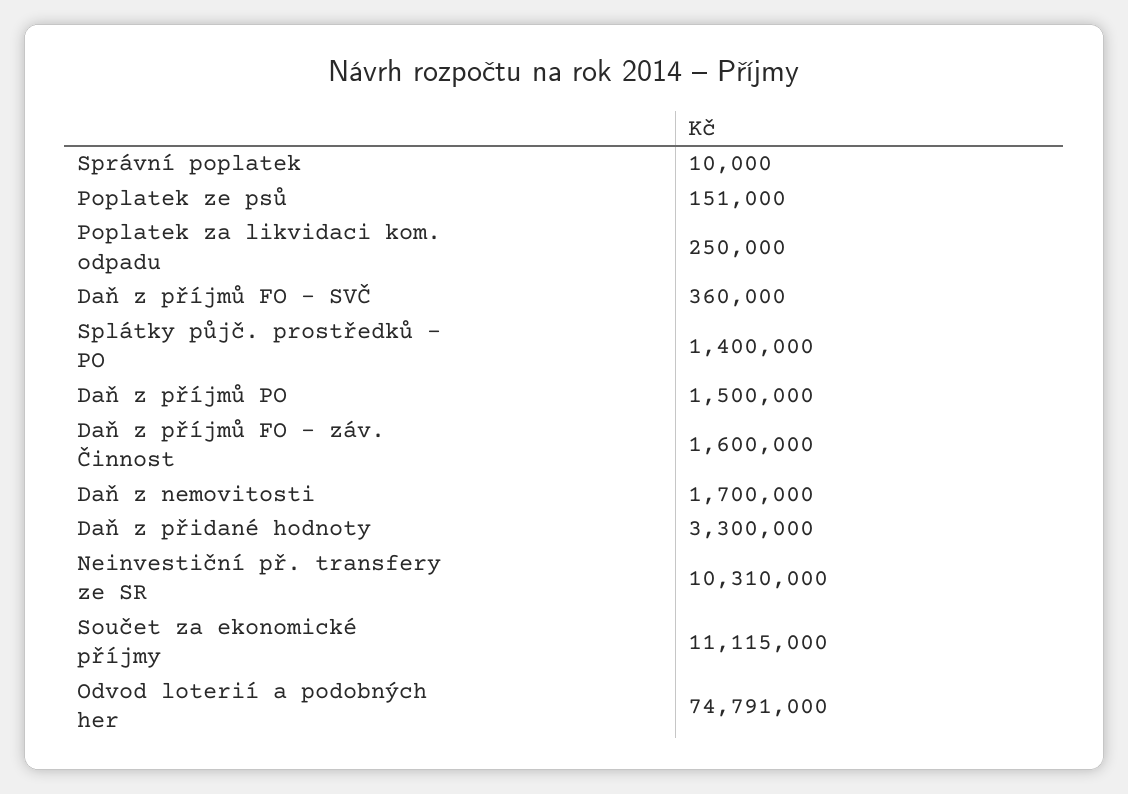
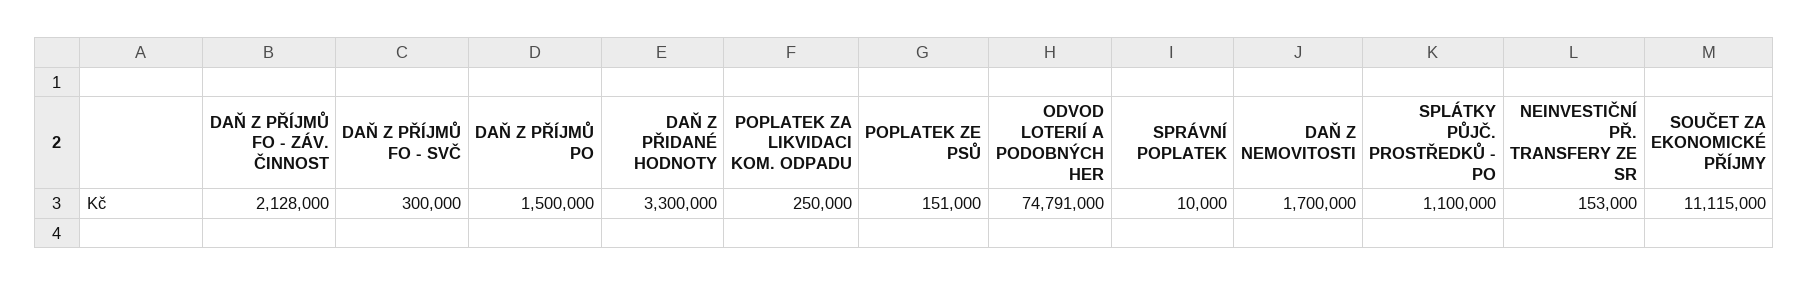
  {
    "Správní poplatek": 10000,
    "Poplatek ze psů": 151000,
    "Poplatek za likvidaci kom. odpadu": 250000,
-   "Daň z příjmů FO - SVČ": 360000,
+   "Daň z příjmů FO - SVČ": 300000,
-   "Splátky půjč. prostředků - PO": 1400000,
+   "Splátky půjč. prostředků - PO": 1100000,
    "Daň z příjmů PO": 1500000,
-   "Daň z příjmů FO - záv. Činnost": 1600000,
+   "Daň z příjmů FO - záv. Činnost": 2128000,
    "Daň z nemovitosti": 1700000,
    "Daň z přidané hodnoty": 3300000,
-   "Neinvestiční př. transfery ze SR": 10310000,
+   "Neinvestiční př. transfery ze SR": 153000,
    "Součet za ekonomické příjmy": 11115000,
    "Odvod loterií a podobných her": 74791000
  }

